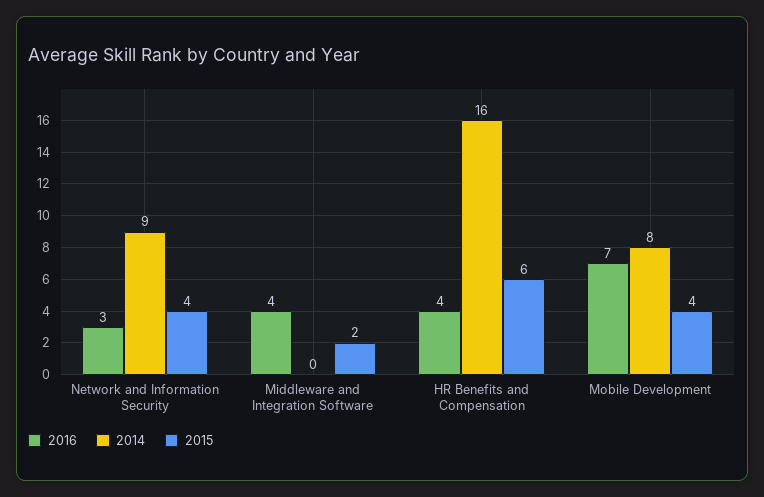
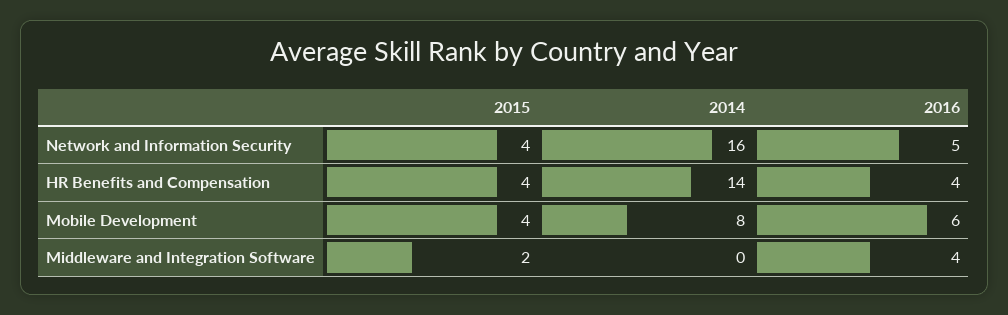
  {
    "2016": {
-     "Network and Information Security": 3,
+     "Network and Information Security": 5,
      "Middleware and Integration Software": 4,
      "HR Benefits and Compensation": 4,
-     "Mobile Development": 7
+     "Mobile Development": 6
    },
    "2014": {
-     "Network and Information Security": 9,
+     "Network and Information Security": 16,
      "Middleware and Integration Software": 0,
-     "HR Benefits and Compensation": 16,
+     "HR Benefits and Compensation": 14,
      "Mobile Development": 8
    },
    "2015": {
      "Network and Information Security": 4,
      "Middleware and Integration Software": 2,
-     "HR Benefits and Compensation": 6,
+     "HR Benefits and Compensation": 4,
      "Mobile Development": 4
    }
  }

